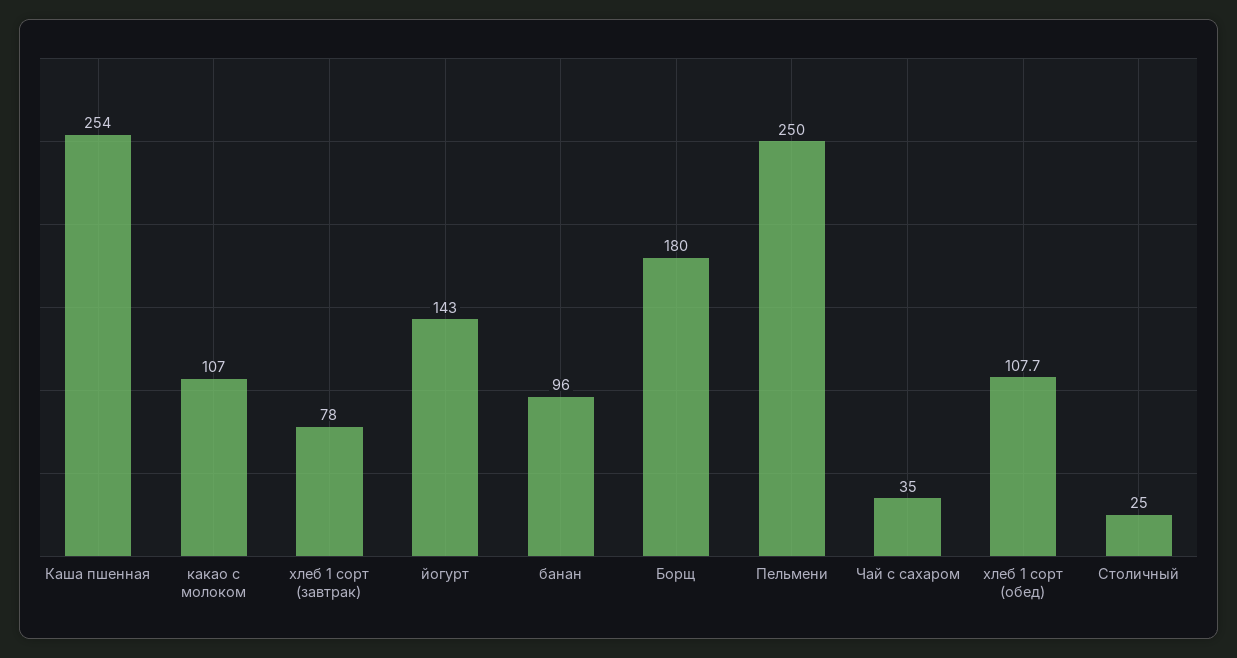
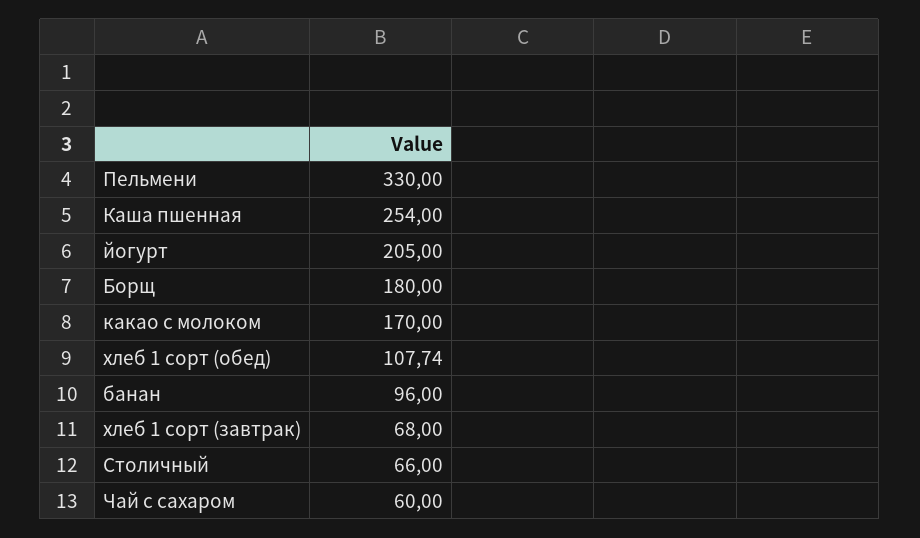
  {
    "Каша пшенная": 254,
-   "какао с молоком": 107,
+   "какао с молоком": 170,
-   "хлеб 1 сорт (завтрак)": 78,
+   "хлеб 1 сорт (завтрак)": 68,
-   "йогурт": 143,
+   "йогурт": 205,
    "банан": 96,
    "Борщ": 180,
-   "Пельмени": 250,
+   "Пельмени": 330,
-   "Чай с сахаром": 35,
+   "Чай с сахаром": 60,
    "хлеб 1 сорт (обед)": 107.74,
-   "Столичный": 25
+   "Столичный": 66
  }

